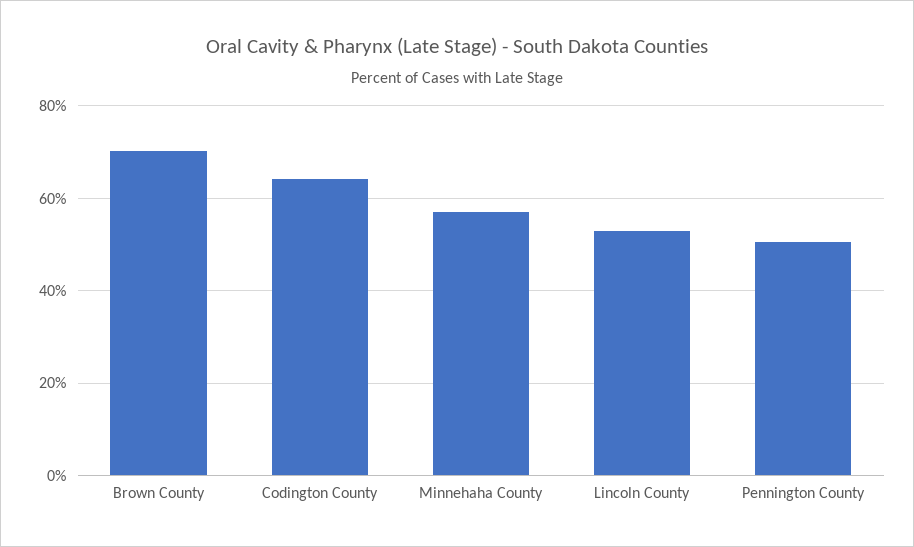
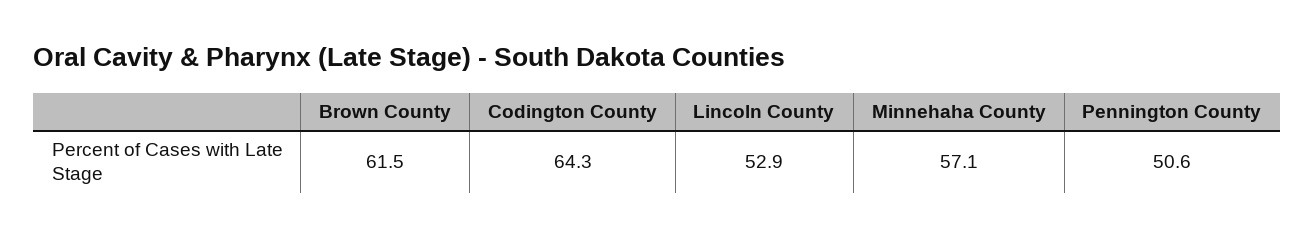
  {
-   "Brown County": 70,
+   "Brown County": 61.5,
    "Codington County": 64.3,
    "Minnehaha County": 57.1,
    "Lincoln County": 52.9,
    "Pennington County": 50.6
  }

